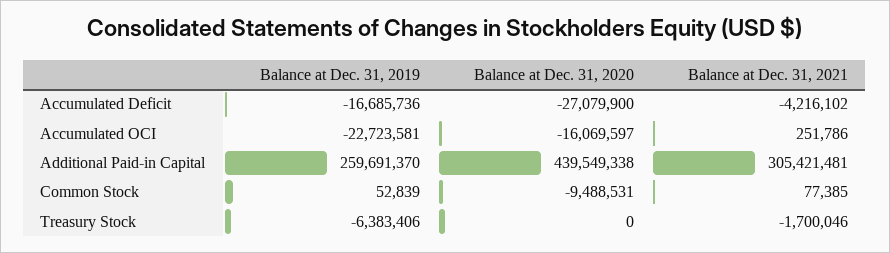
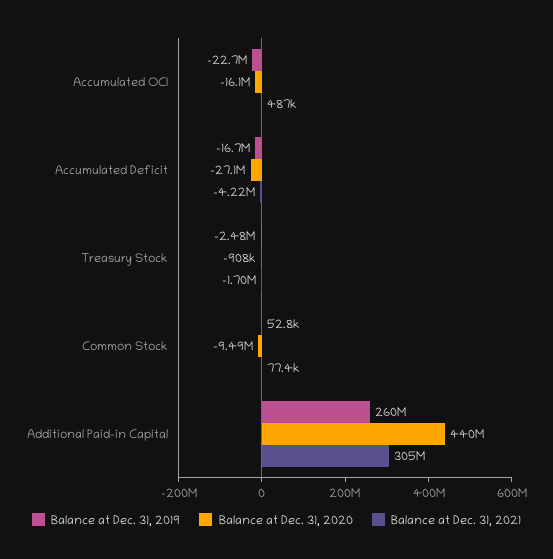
  {
    "Balance at Dec. 31, 2019": {
      "Accumulated Deficit": -16685736,
      "Accumulated OCI": -22723581,
      "Additional Paid-in Capital": 259691370,
      "Common Stock": 52839,
-     "Treasury Stock": -6383406
+     "Treasury Stock": -2480000
    },
    "Balance at Dec. 31, 2020": {
      "Accumulated Deficit": -27079900,
      "Accumulated OCI": -16069597,
      "Additional Paid-in Capital": 439549338,
      "Common Stock": -9488531,
-     "Treasury Stock": 0
+     "Treasury Stock": -908000
    },
    "Balance at Dec. 31, 2021": {
      "Accumulated Deficit": -4216102,
-     "Accumulated OCI": 251786,
+     "Accumulated OCI": 487000,
      "Additional Paid-in Capital": 305421481,
      "Common Stock": 77385,
      "Treasury Stock": -1700046
    }
  }

